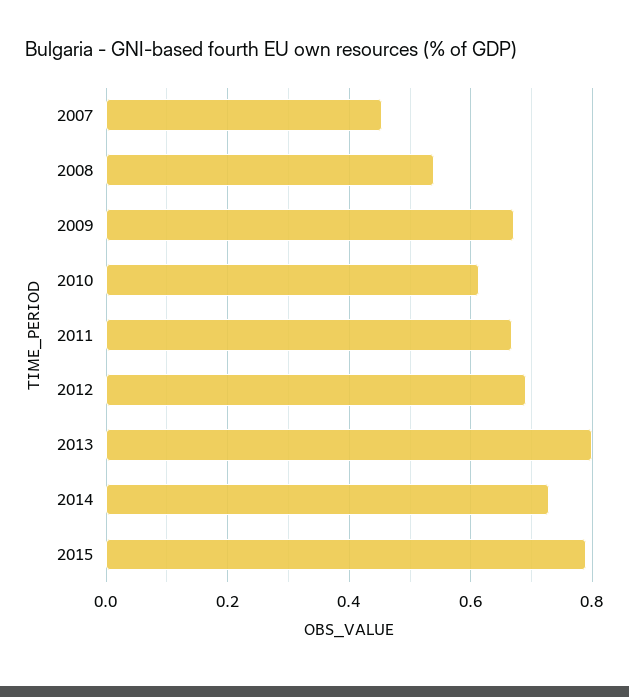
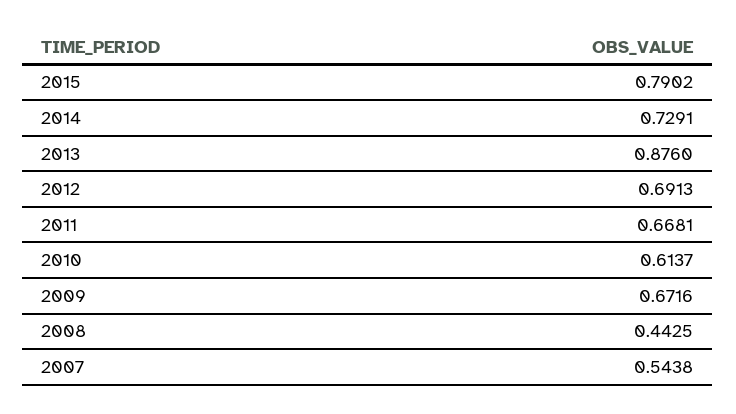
  {
-   "2007": 0.46,
+   "2007": 0.5438,
-   "2008": 0.54,
+   "2008": 0.4425,
    "2009": 0.6716,
    "2010": 0.6137,
    "2011": 0.6681,
    "2012": 0.6913,
-   "2013": 0.8,
+   "2013": 0.876,
    "2014": 0.7291,
    "2015": 0.7902
  }

